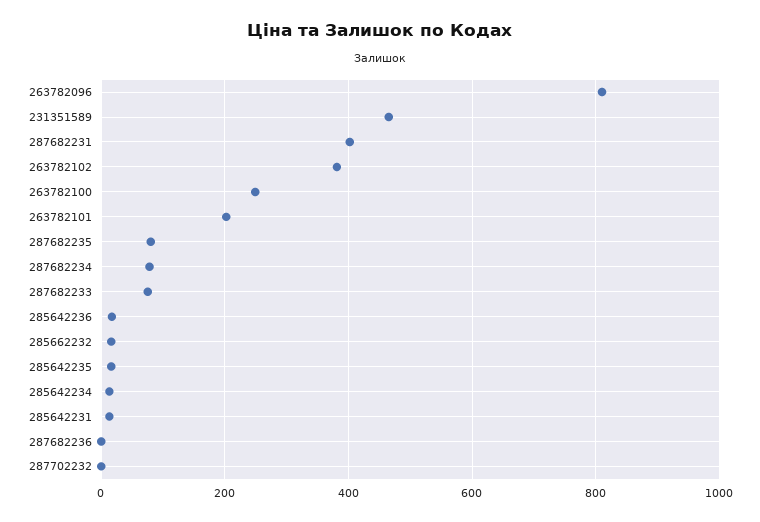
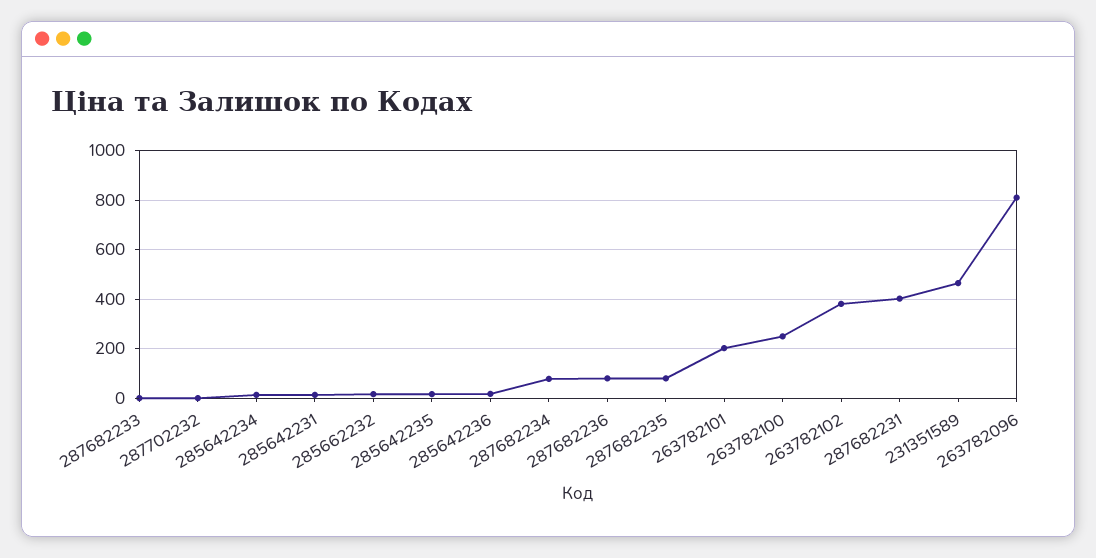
  {
    "263782096": 820,
    "231351589": 460,
    "287682231": 400,
    "263782102": 380,
    "263782100": 240,
    "263782101": 200,
    "287682235": 80,
    "287682234": 80,
-   "287682233": 80,
+   "287682233": 0,
    "285642236": 20,
    "285662232": 20,
    "285642235": 20,
    "285642234": 20,
    "285642231": 20,
-   "287682236": 0,
+   "287682236": 75,
    "287702232": 0
  }

